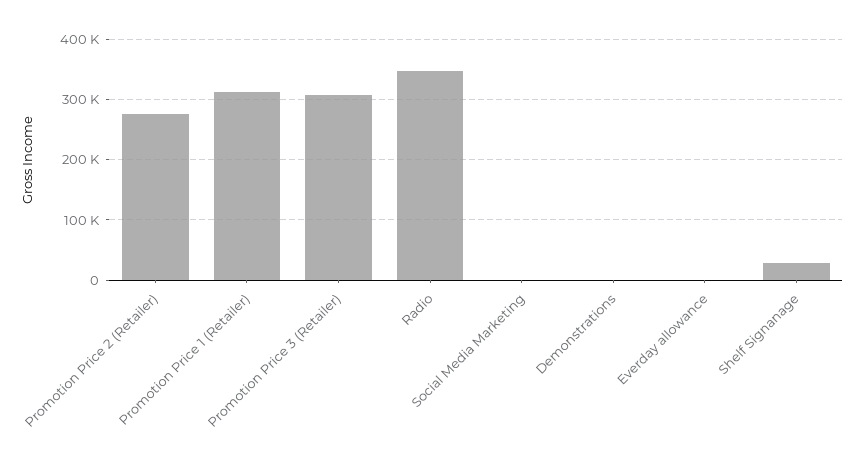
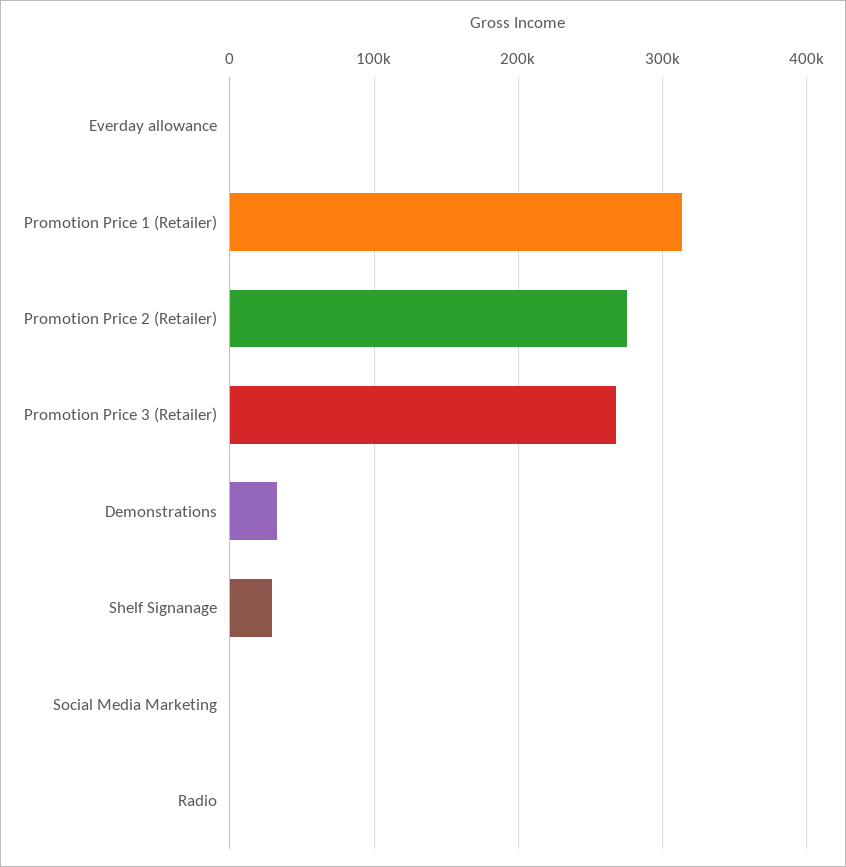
  {
    "Promotion Price 2 (Retailer)": 280000,
    "Promotion Price 1 (Retailer)": 310000,
-   "Promotion Price 3 (Retailer)": 310000,
+   "Promotion Price 3 (Retailer)": 270000,
-   "Radio": 350000,
+   "Radio": 0,
    "Social Media Marketing": 0,
-   "Demonstrations": 0,
+   "Demonstrations": 30000,
    "Everday allowance": 0,
    "Shelf Signanage": 30000
  }

